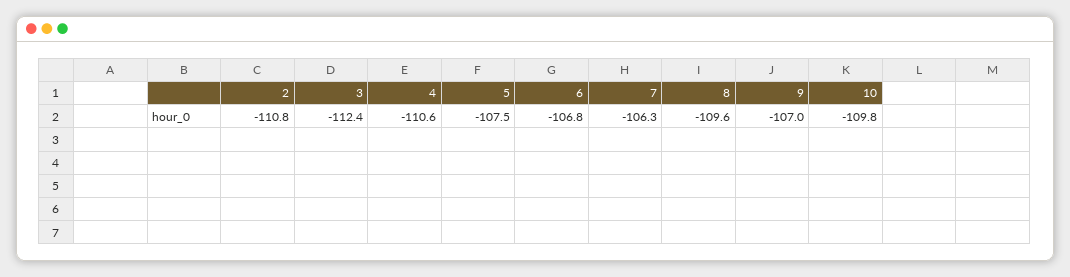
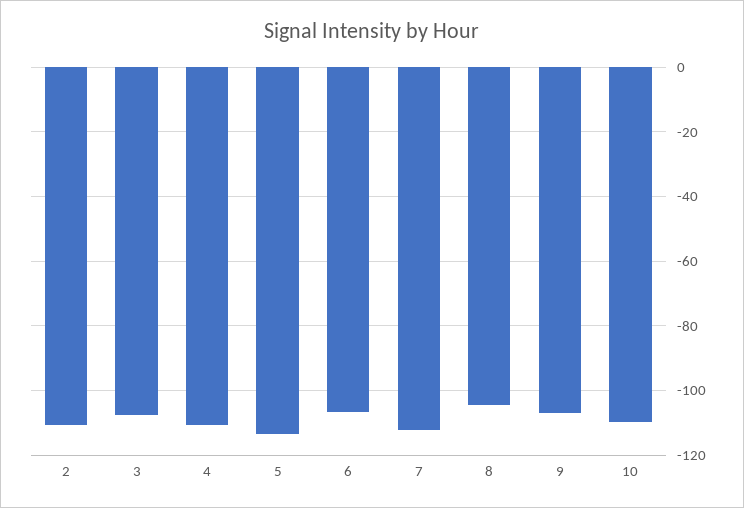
  {
    "2": -110.8,
-   "3": -112.4,
+   "3": -108,
    "4": -110.6,
-   "5": -107.5,
+   "5": -114,
    "6": -106.8,
-   "7": -106.3,
+   "7": -112,
-   "8": -109.6,
+   "8": -104,
    "9": -107,
    "10": -109.8
  }

